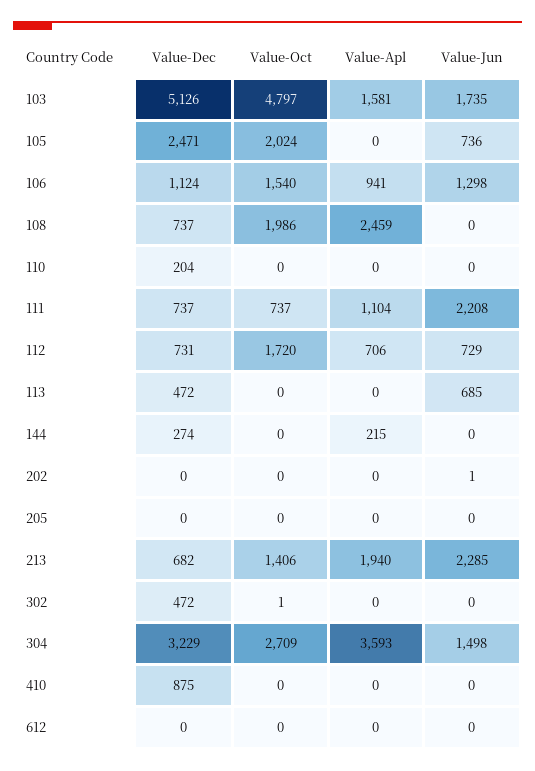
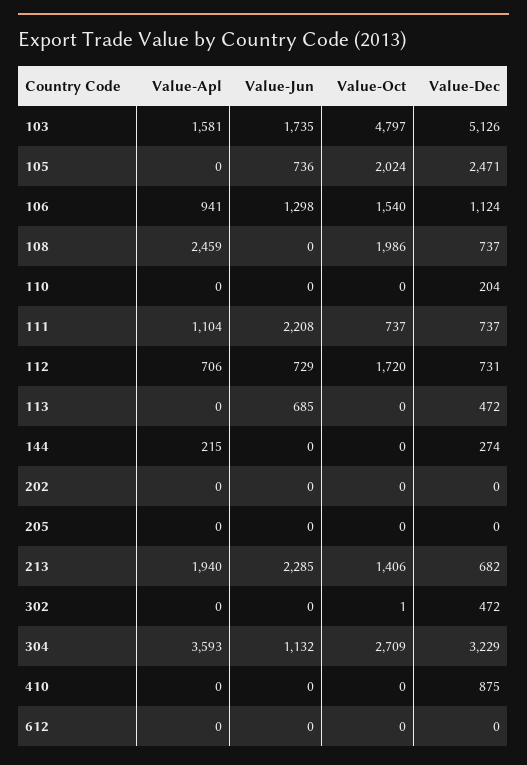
  {
    "Value-Dec": {
      "103": 5126,
      "105": 2471,
      "106": 1124,
      "108": 737,
      "110": 204,
      "111": 737,
      "112": 731,
      "113": 472,
      "144": 274,
      "202": 0,
      "205": 0,
      "213": 682,
      "302": 472,
      "304": 3229,
      "410": 875,
      "612": 0
    },
    "Value-Oct": {
      "103": 4797,
      "105": 2024,
      "106": 1540,
      "108": 1986,
      "110": 0,
      "111": 737,
      "112": 1720,
      "113": 0,
      "144": 0,
      "202": 0,
      "205": 0,
      "213": 1406,
      "302": 1,
      "304": 2709,
      "410": 0,
      "612": 0
    },
    "Value-Apl": {
      "103": 1581,
      "105": 0,
      "106": 941,
      "108": 2459,
      "110": 0,
      "111": 1104,
      "112": 706,
      "113": 0,
      "144": 215,
      "202": 0,
      "205": 0,
      "213": 1940,
      "302": 0,
      "304": 3593,
      "410": 0,
      "612": 0
    },
    "Value-Jun": {
      "103": 1735,
      "105": 736,
      "106": 1298,
      "108": 0,
      "110": 0,
      "111": 2208,
      "112": 729,
      "113": 685,
      "144": 0,
-     "202": 1,
+     "202": 0,
      "205": 0,
      "213": 2285,
      "302": 0,
-     "304": 1498,
+     "304": 1132,
      "410": 0,
      "612": 0
    }
  }

